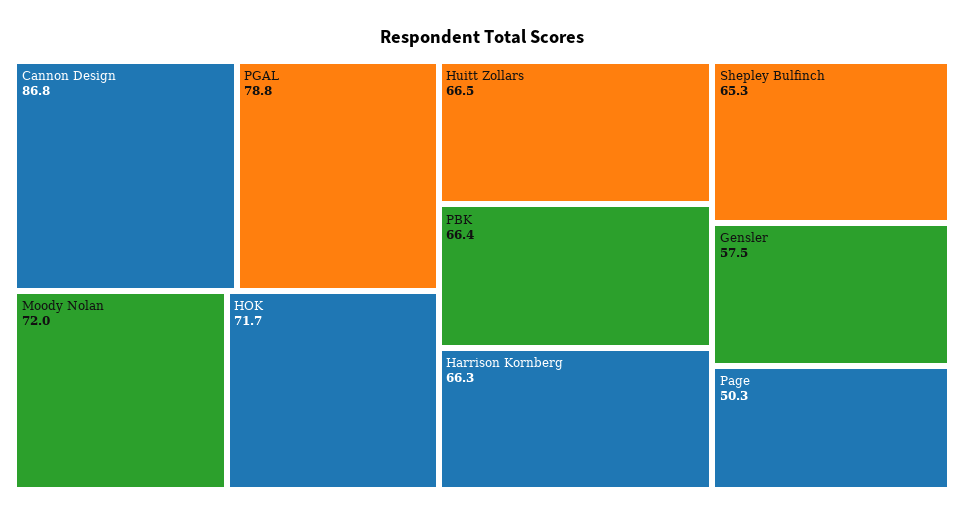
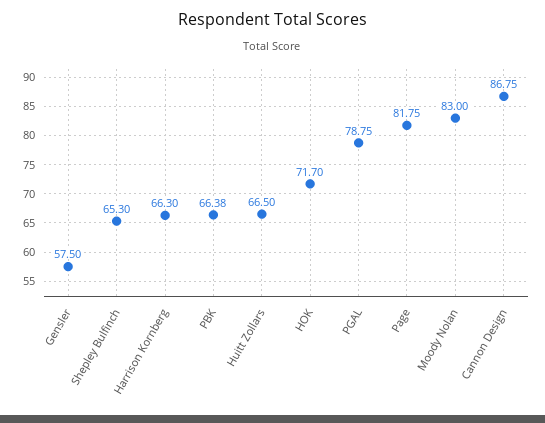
  {
    "Cannon Design": 86.75,
    "PGAL": 78.75,
-   "Moody Nolan": 72,
+   "Moody Nolan": 83,
    "HOK": 71.7,
    "Huitt Zollars": 66.5,
    "PBK": 66.38,
    "Harrison Kornberg": 66.3,
    "Shepley Bulfinch": 65.3,
    "Gensler": 57.5,
-   "Page": 50.3
+   "Page": 81.75
  }

